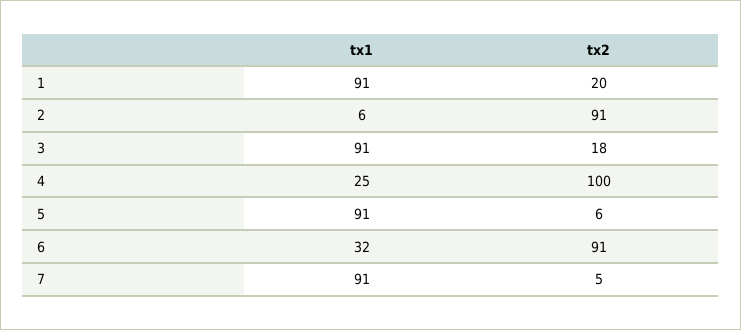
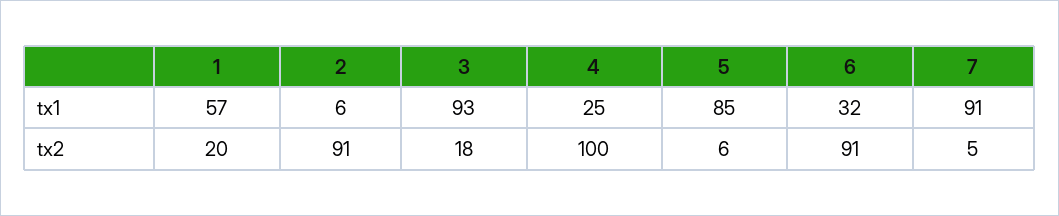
  {
    "tx1": {
-     "1": 91,
+     "1": 57,
      "2": 6,
-     "3": 91,
+     "3": 93,
      "4": 25,
-     "5": 91,
+     "5": 85,
      "6": 32,
      "7": 91
    },
    "tx2": {
      "1": 20,
      "2": 91,
      "3": 18,
      "4": 100,
      "5": 6,
      "6": 91,
      "7": 5
    }
  }

